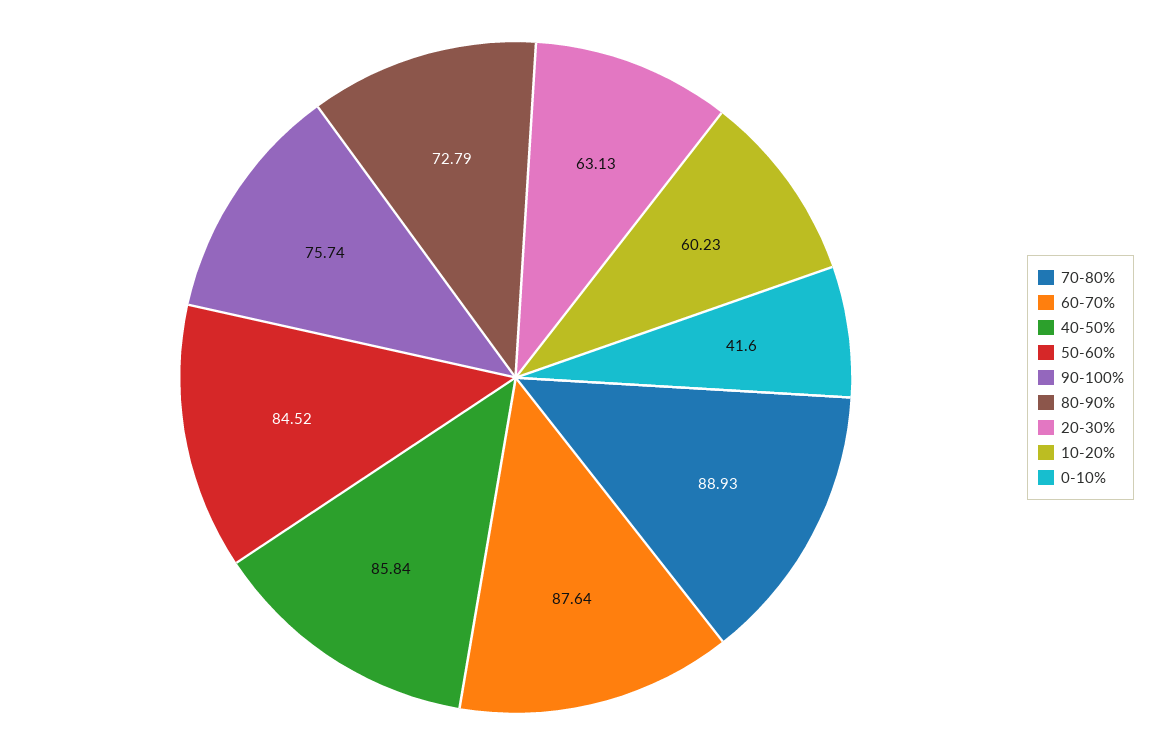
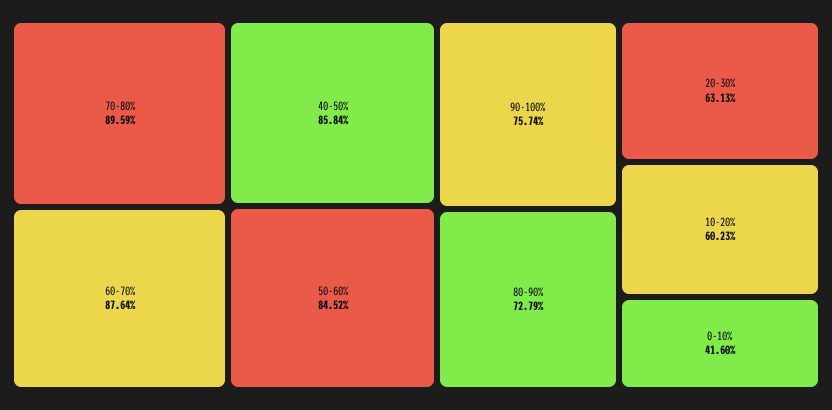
  {
-   "70-80%": 88.93,
+   "70-80%": 89.59,
    "60-70%": 87.64,
    "40-50%": 85.84,
    "50-60%": 84.52,
    "90-100%": 75.74,
    "80-90%": 72.79,
    "20-30%": 63.13,
    "10-20%": 60.23,
    "0-10%": 41.6
  }

